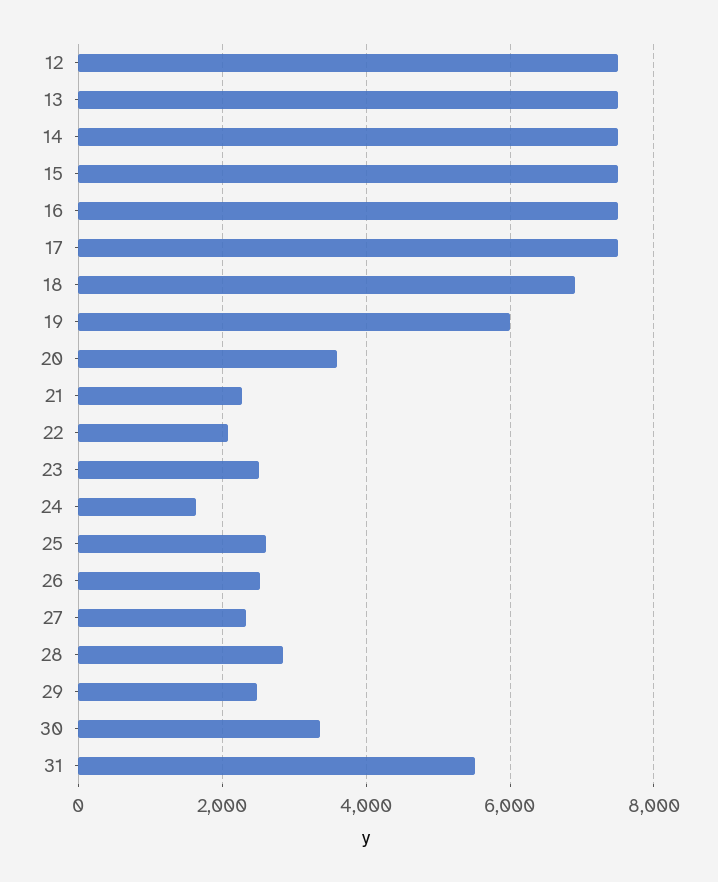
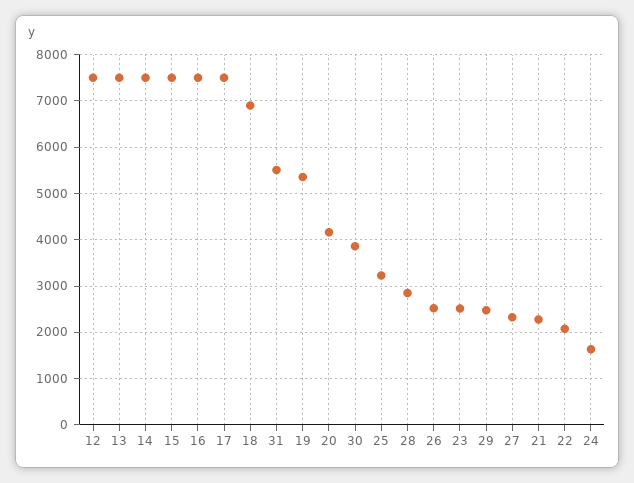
  {
    "12": 7600,
    "13": 7600,
    "14": 7600,
    "15": 7600,
    "16": 7600,
    "17": 7600,
    "18": 7000,
-   "19": 6000,
+   "19": 5400,
-   "20": 3600,
+   "20": 4200,
    "21": 2200,
    "22": 2000,
    "23": 2600,
    "24": 1600,
-   "25": 2600,
+   "25": 3200,
    "26": 2600,
    "27": 2400,
    "28": 2800,
    "29": 2400,
-   "30": 3400,
+   "30": 3800,
    "31": 5600
  }

